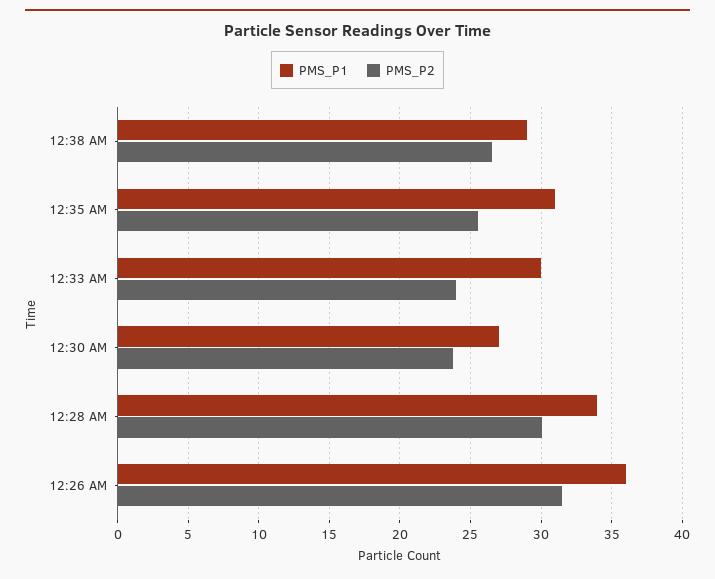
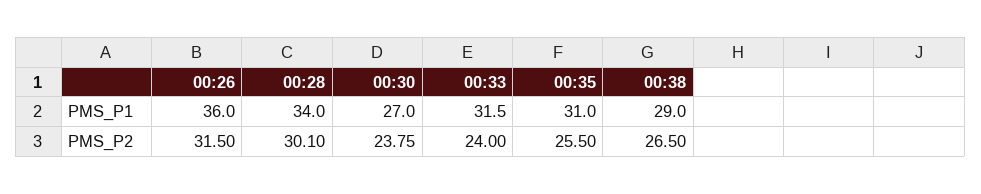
  {
    "PMS_P1": {
      "12:38 AM": 29,
      "12:35 AM": 31,
-     "12:33 AM": 30,
+     "12:33 AM": 31.5,
      "12:30 AM": 27,
      "12:28 AM": 34,
      "12:26 AM": 36
    },
    "PMS_P2": {
      "12:38 AM": 26.5,
      "12:35 AM": 25.5,
      "12:33 AM": 24,
      "12:30 AM": 23.75,
      "12:28 AM": 30.1,
      "12:26 AM": 31.5
    }
  }

